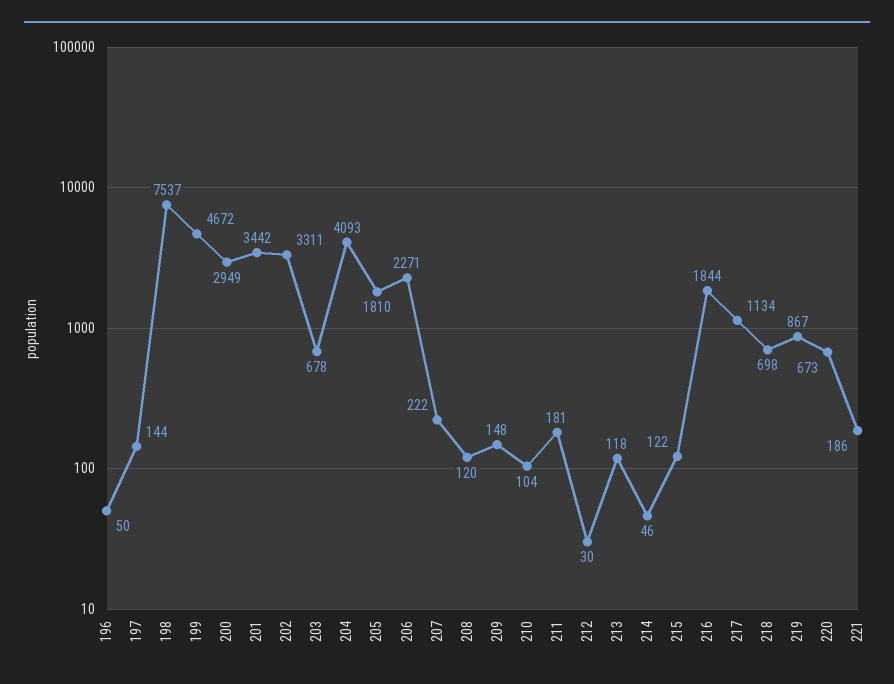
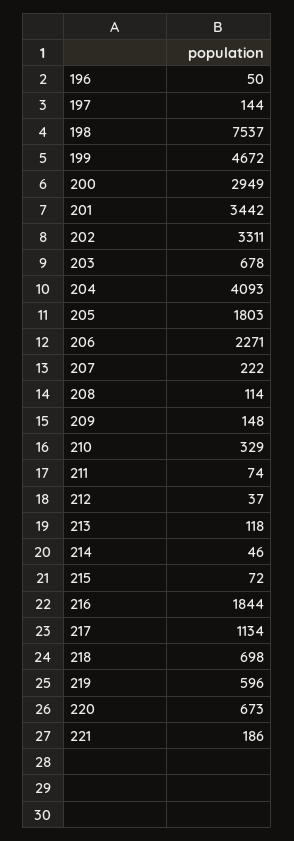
  {
    "196": 50,
    "197": 144,
    "198": 7537,
    "199": 4672,
    "200": 2949,
    "201": 3442,
    "202": 3311,
    "203": 678,
    "204": 4093,
-   "205": 1810,
+   "205": 1803,
    "206": 2271,
    "207": 222,
-   "208": 120,
+   "208": 114,
    "209": 148,
-   "210": 104,
+   "210": 329,
-   "211": 181,
+   "211": 74,
-   "212": 30,
+   "212": 37,
    "213": 118,
    "214": 46,
-   "215": 122,
+   "215": 72,
    "216": 1844,
    "217": 1134,
    "218": 698,
-   "219": 867,
+   "219": 596,
    "220": 673,
    "221": 186
  }

